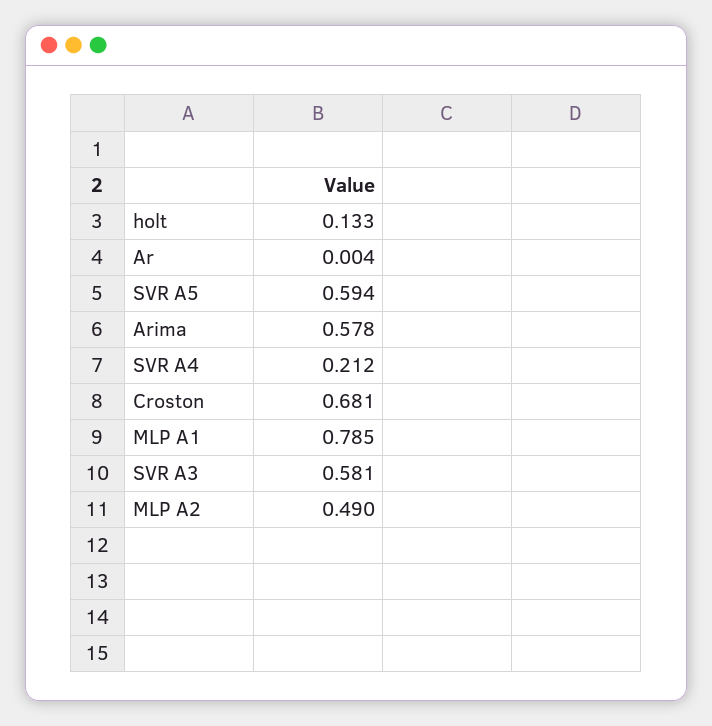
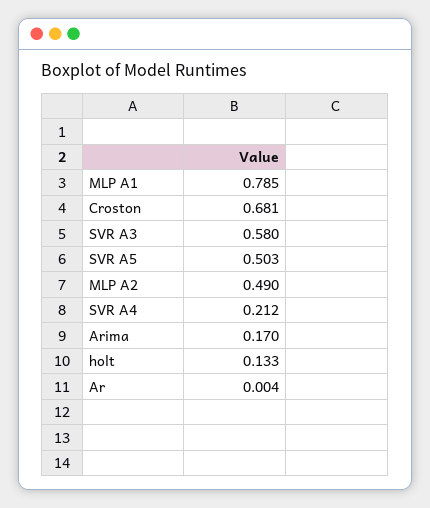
  {
    "holt": 0.133,
    "Ar": 0.004,
-   "SVR A5": 0.594,
+   "SVR A5": 0.503,
-   "Arima": 0.578,
+   "Arima": 0.17,
    "SVR A4": 0.212,
    "Croston": 0.681,
    "MLP A1": 0.785,
-   "SVR A3": 0.581,
+   "SVR A3": 0.58,
    "MLP A2": 0.49
  }

